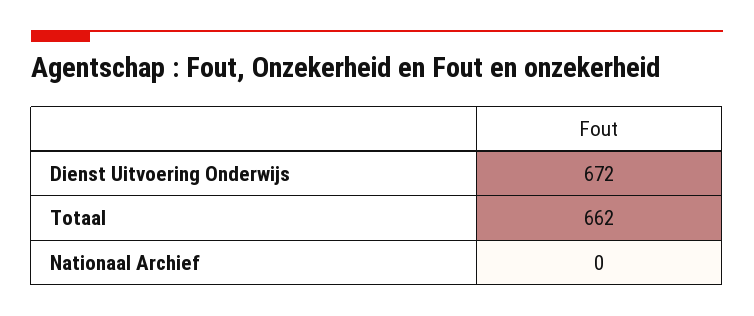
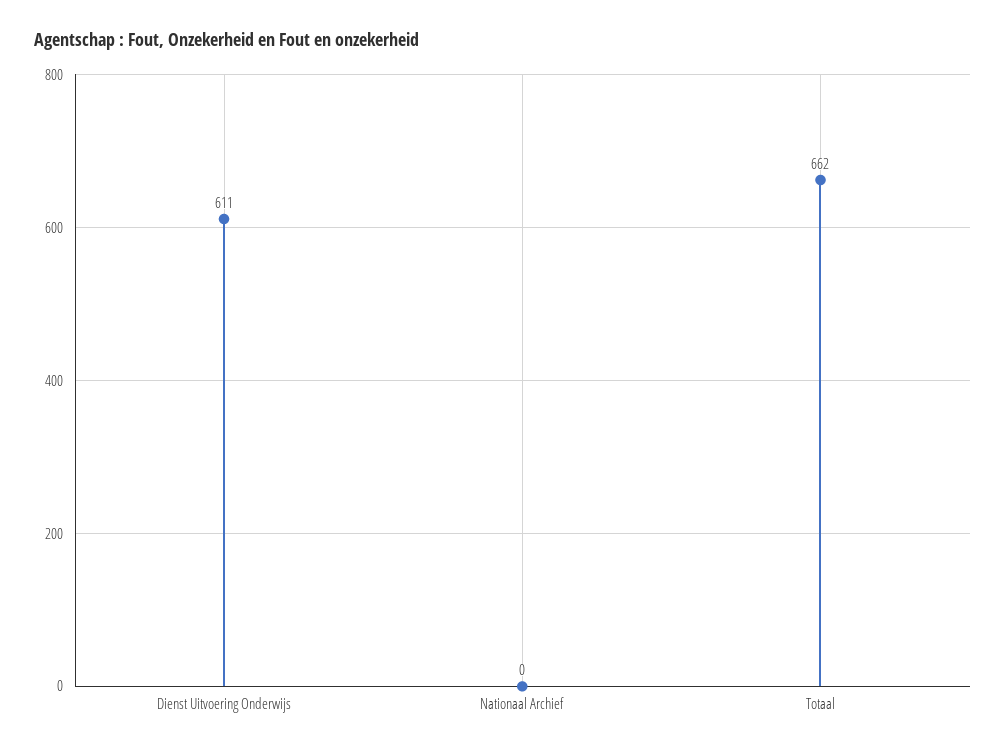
  {
-   "Dienst Uitvoering Onderwijs": 672,
+   "Dienst Uitvoering Onderwijs": 611,
    "Totaal": 662,
    "Nationaal Archief": 0
  }

